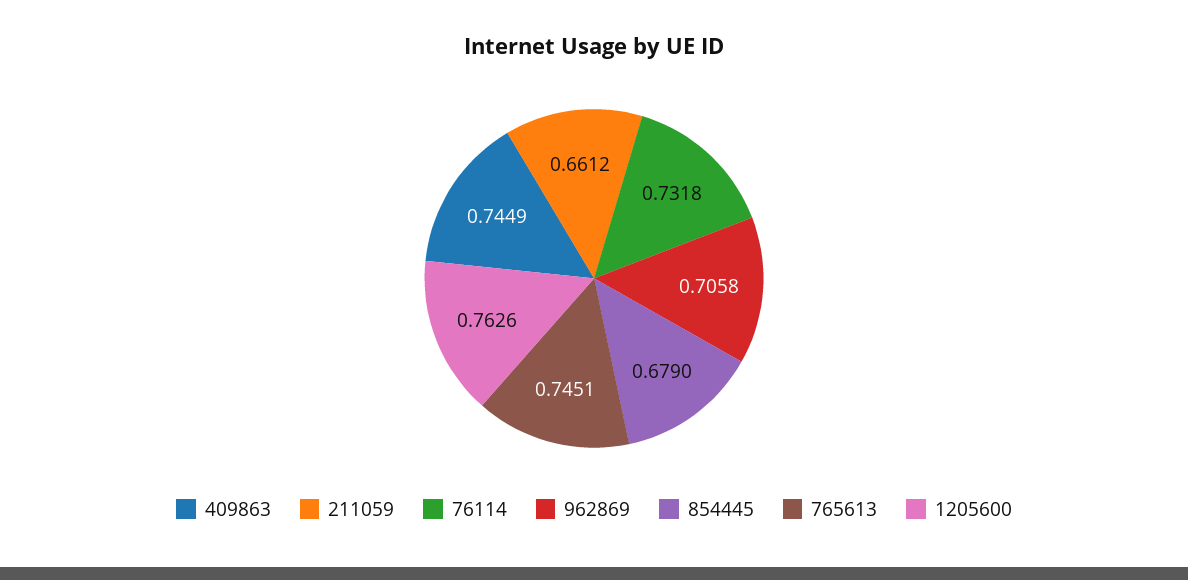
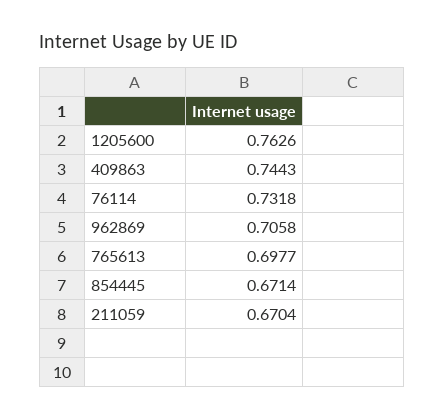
  {
-   "409863": 0.7449,
+   "409863": 0.7443,
-   "211059": 0.6612,
+   "211059": 0.6704,
    "76114": 0.7318,
    "962869": 0.7058,
-   "854445": 0.679,
+   "854445": 0.6714,
-   "765613": 0.7451,
+   "765613": 0.6977,
    "1205600": 0.7626
  }

